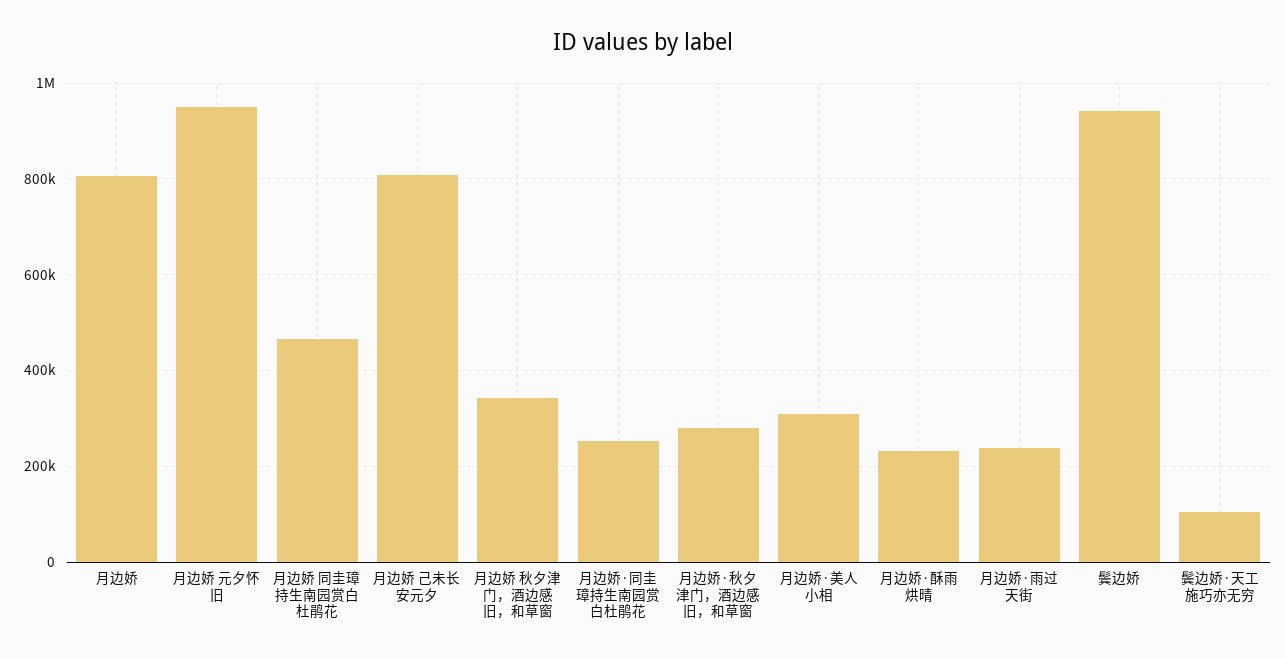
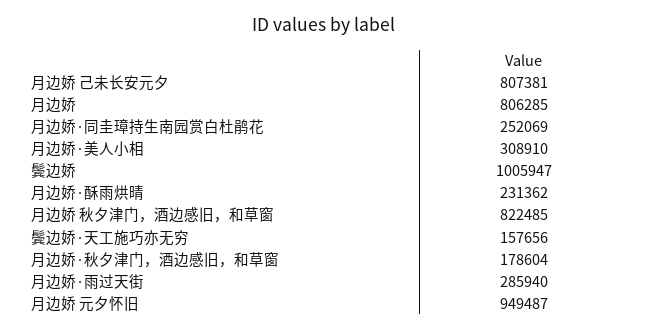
  {
    "月边娇": 806285,
    "月边娇 元夕怀旧": 949487,
-   "月边娇 同圭璋持生南园赏白杜鹃花": 460000,
    "月边娇 己未长安元夕": 807381,
-   "月边娇 秋夕津门，酒边感旧，和草窗": 340000,
+   "月边娇 秋夕津门，酒边感旧，和草窗": 822485,
    "月边娇·同圭璋持生南园赏白杜鹃花": 252069,
-   "月边娇·秋夕津门，酒边感旧，和草窗": 280000,
+   "月边娇·秋夕津门，酒边感旧，和草窗": 178604,
    "月边娇·美人小相": 308910,
    "月边娇·酥雨烘晴": 231362,
-   "月边娇·雨过天街": 240000,
+   "月边娇·雨过天街": 285940,
-   "鬓边娇": 940000,
+   "鬓边娇": 1005947,
-   "鬓边娇·天工施巧亦无穷": 100000
+   "鬓边娇·天工施巧亦无穷": 157656
  }

